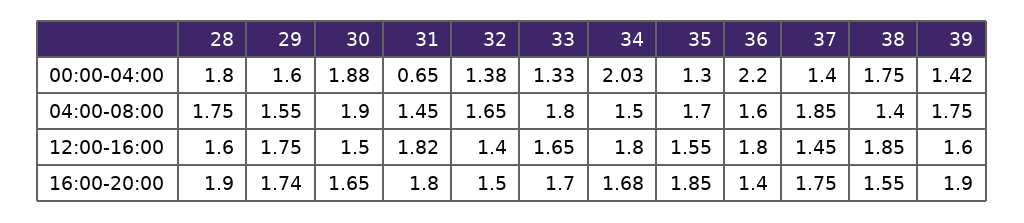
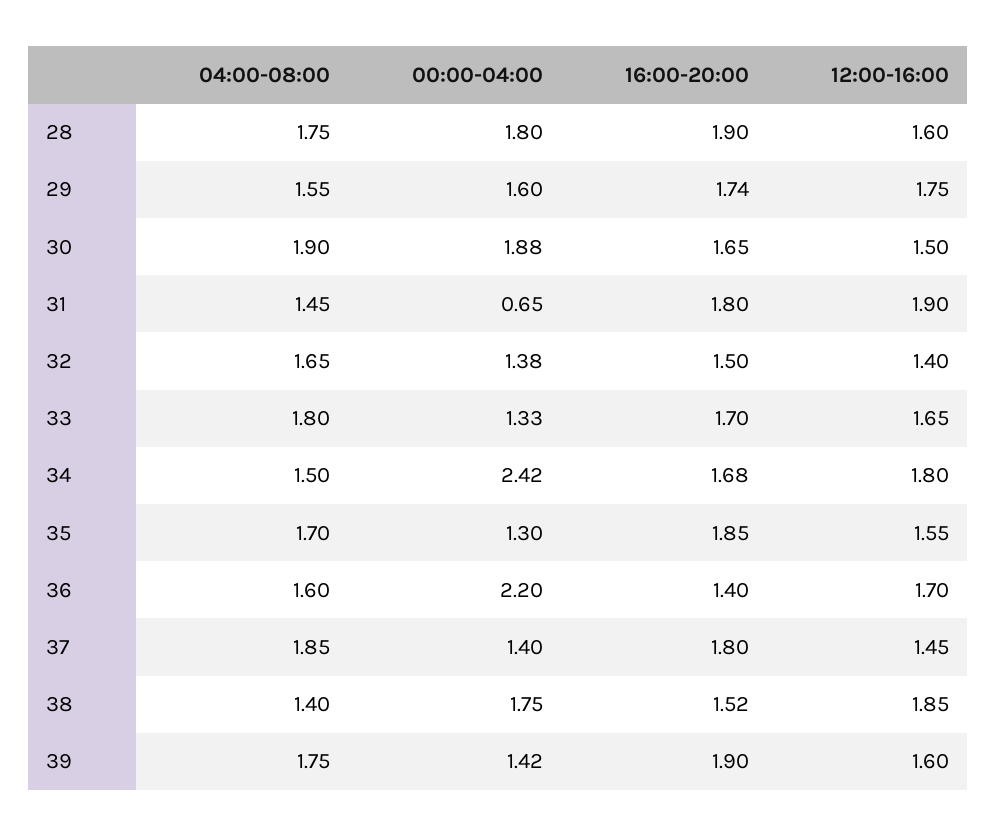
  {
    "28": {
      "00:00-04:00": 1.8,
      "04:00-08:00": 1.75,
      "12:00-16:00": 1.6,
      "16:00-20:00": 1.9
    },
    "29": {
      "00:00-04:00": 1.6,
      "04:00-08:00": 1.55,
      "12:00-16:00": 1.75,
      "16:00-20:00": 1.74
    },
    "30": {
      "00:00-04:00": 1.88,
      "04:00-08:00": 1.9,
      "12:00-16:00": 1.5,
      "16:00-20:00": 1.65
    },
    "31": {
      "00:00-04:00": 0.65,
      "04:00-08:00": 1.45,
-     "12:00-16:00": 1.82,
+     "12:00-16:00": 1.9,
      "16:00-20:00": 1.8
    },
    "32": {
      "00:00-04:00": 1.38,
      "04:00-08:00": 1.65,
      "12:00-16:00": 1.4,
      "16:00-20:00": 1.5
    },
    "33": {
      "00:00-04:00": 1.33,
      "04:00-08:00": 1.8,
      "12:00-16:00": 1.65,
      "16:00-20:00": 1.7
    },
    "34": {
-     "00:00-04:00": 2.03,
+     "00:00-04:00": 2.42,
      "04:00-08:00": 1.5,
      "12:00-16:00": 1.8,
      "16:00-20:00": 1.68
    },
    "35": {
      "00:00-04:00": 1.3,
      "04:00-08:00": 1.7,
      "12:00-16:00": 1.55,
      "16:00-20:00": 1.85
    },
    "36": {
      "00:00-04:00": 2.2,
      "04:00-08:00": 1.6,
-     "12:00-16:00": 1.8,
+     "12:00-16:00": 1.7,
      "16:00-20:00": 1.4
    },
    "37": {
      "00:00-04:00": 1.4,
      "04:00-08:00": 1.85,
      "12:00-16:00": 1.45,
-     "16:00-20:00": 1.75
+     "16:00-20:00": 1.8
    },
    "38": {
      "00:00-04:00": 1.75,
      "04:00-08:00": 1.4,
      "12:00-16:00": 1.85,
-     "16:00-20:00": 1.55
+     "16:00-20:00": 1.52
    },
    "39": {
      "00:00-04:00": 1.42,
      "04:00-08:00": 1.75,
      "12:00-16:00": 1.6,
      "16:00-20:00": 1.9
    }
  }

